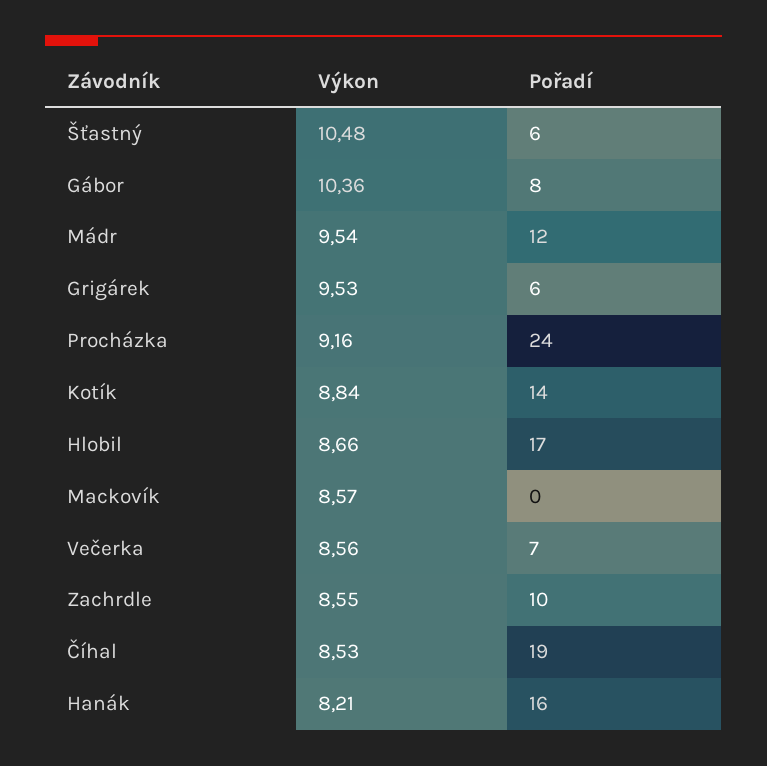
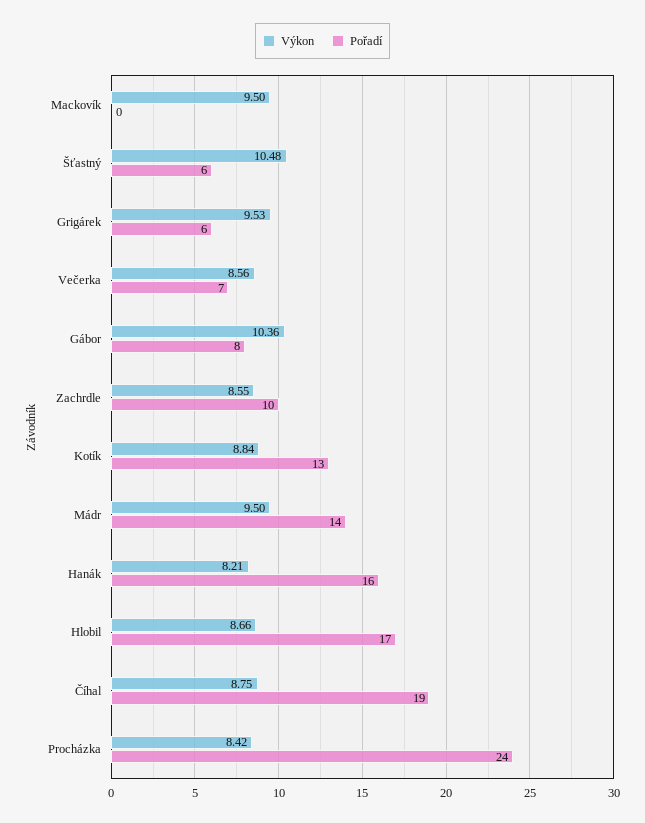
  {
    "Výkon": {
      "Šťastný": 10.48,
      "Gábor": 10.36,
-     "Mádr": 9.54,
+     "Mádr": 9.5,
      "Grigárek": 9.53,
-     "Procházka": 9.16,
+     "Procházka": 8.42,
      "Kotík": 8.84,
      "Hlobil": 8.66,
-     "Mackovík": 8.57,
+     "Mackovík": 9.5,
      "Večerka": 8.56,
      "Zachrdle": 8.55,
-     "Číhal": 8.53,
+     "Číhal": 8.75,
      "Hanák": 8.21
    },
    "Pořadí": {
      "Šťastný": 6,
      "Gábor": 8,
-     "Mádr": 12,
+     "Mádr": 14,
      "Grigárek": 6,
      "Procházka": 24,
-     "Kotík": 14,
+     "Kotík": 13,
      "Hlobil": 17,
      "Mackovík": 0,
      "Večerka": 7,
      "Zachrdle": 10,
      "Číhal": 19,
      "Hanák": 16
    }
  }

